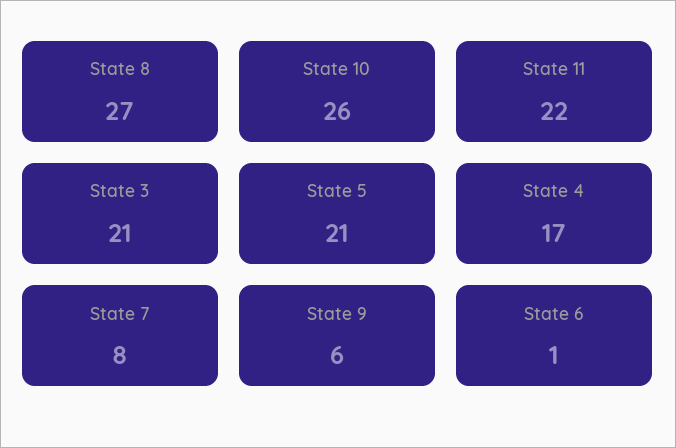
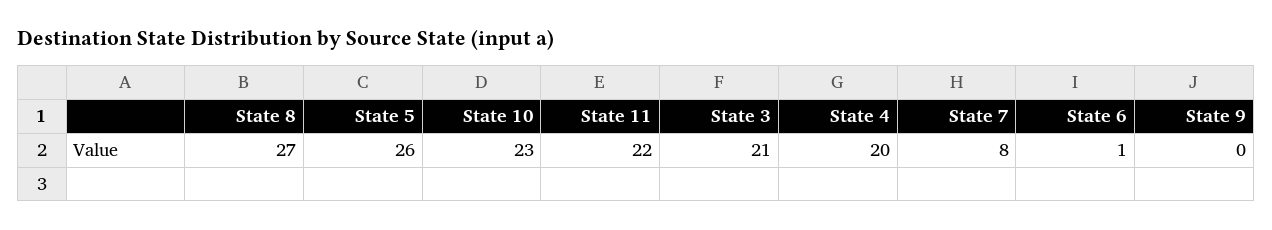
  {
    "State 8": 27,
-   "State 10": 26,
+   "State 10": 23,
    "State 11": 22,
    "State 3": 21,
-   "State 5": 21,
+   "State 5": 26,
-   "State 4": 17,
+   "State 4": 20,
    "State 7": 8,
-   "State 9": 6,
+   "State 9": 0,
    "State 6": 1
  }

